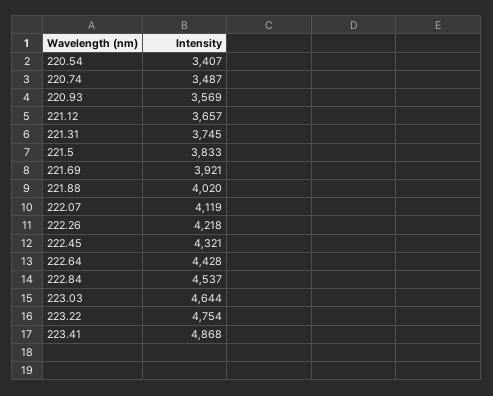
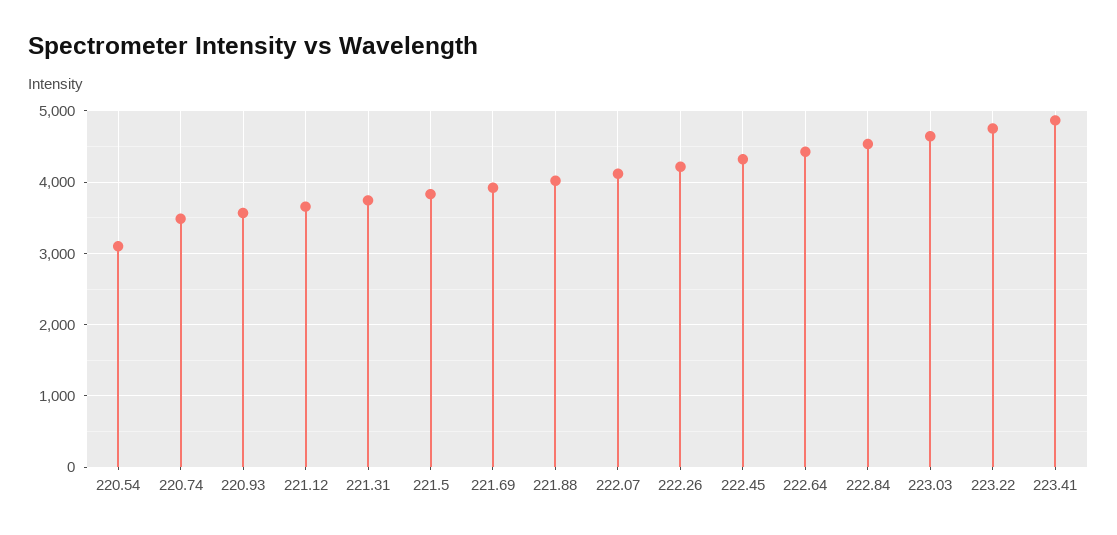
  {
-   "220.54": 3407,
+   "220.54": 3100,
    "220.74": 3487,
    "220.93": 3569,
    "221.12": 3657,
    "221.31": 3745,
    "221.5": 3833,
    "221.69": 3921,
    "221.88": 4020,
    "222.07": 4119,
    "222.26": 4218,
    "222.45": 4321,
    "222.64": 4428,
    "222.84": 4537,
    "223.03": 4644,
    "223.22": 4754,
    "223.41": 4868
  }

